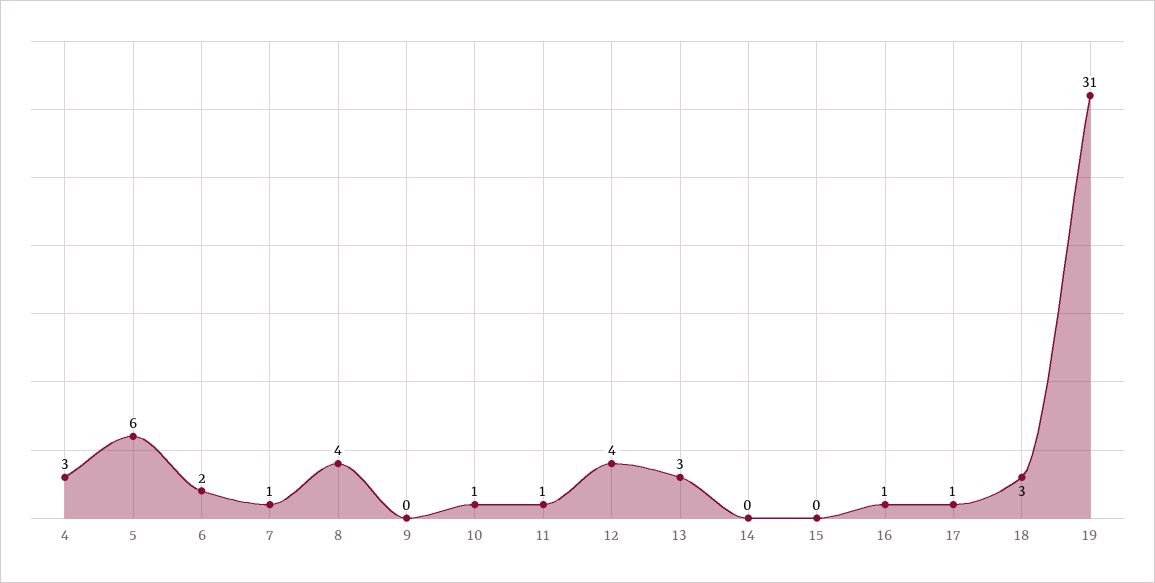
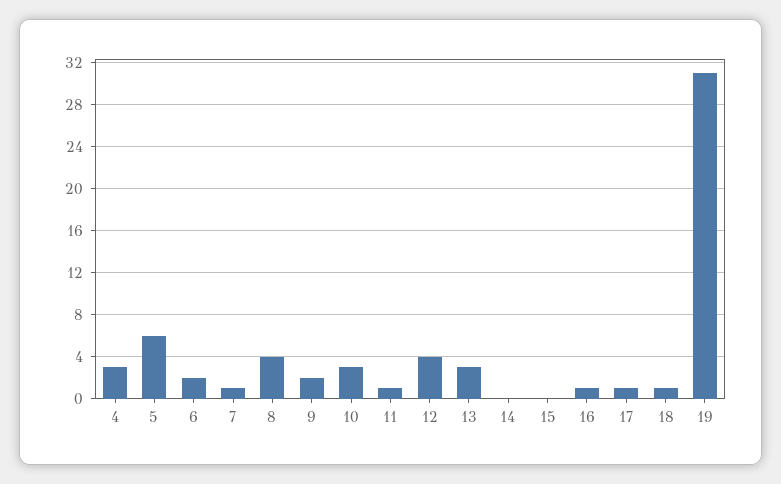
  {
    "4": 3,
    "5": 6,
    "6": 2,
    "7": 1,
    "8": 4,
-   "9": 0,
+   "9": 2,
-   "10": 1,
+   "10": 3,
    "11": 1,
    "12": 4,
    "13": 3,
    "14": 0,
    "15": 0,
    "16": 1,
    "17": 1,
-   "18": 3,
+   "18": 1,
    "19": 31
  }

